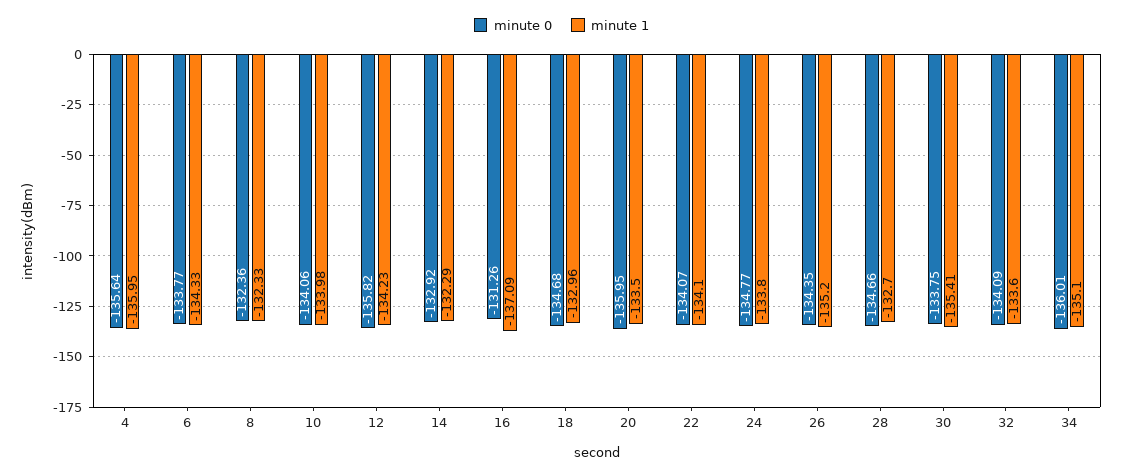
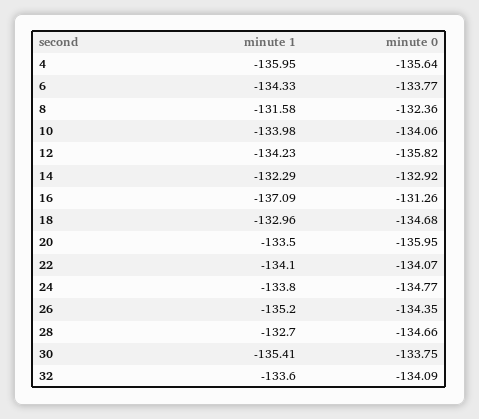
  {
    "minute 0": {
      "4": -135.64,
      "6": -133.77,
      "8": -132.36,
      "10": -134.06,
      "12": -135.82,
      "14": -132.92,
      "16": -131.26,
      "18": -134.68,
      "20": -135.95,
      "22": -134.07,
      "24": -134.77,
      "26": -134.35,
      "28": -134.66,
      "30": -133.75,
-     "32": -134.09,
+     "32": -134.09
-     "34": -136.01
    },
    "minute 1": {
      "4": -135.95,
      "6": -134.33,
-     "8": -132.33,
+     "8": -131.58,
      "10": -133.98,
      "12": -134.23,
      "14": -132.29,
      "16": -137.09,
      "18": -132.96,
      "20": -133.5,
      "22": -134.1,
      "24": -133.8,
      "26": -135.2,
      "28": -132.7,
      "30": -135.41,
-     "32": -133.6,
+     "32": -133.6
-     "34": -135.1
    }
  }

